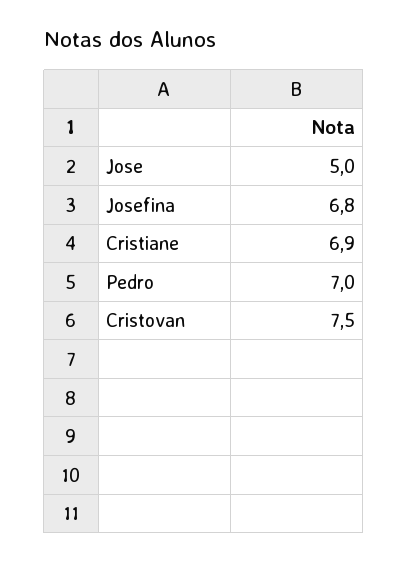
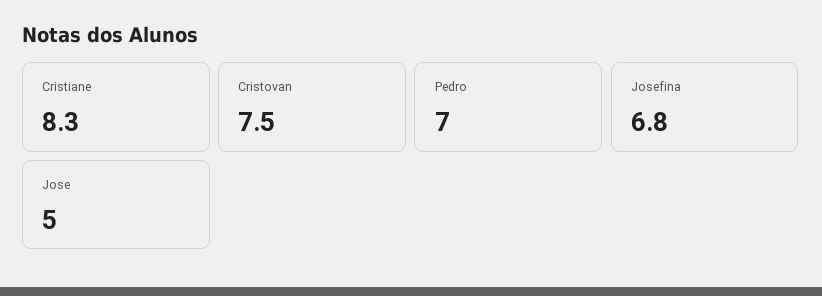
  {
    "Jose": 5,
    "Josefina": 6.8,
-   "Cristiane": 6.9,
+   "Cristiane": 8.3,
    "Pedro": 7,
    "Cristovan": 7.5
  }

